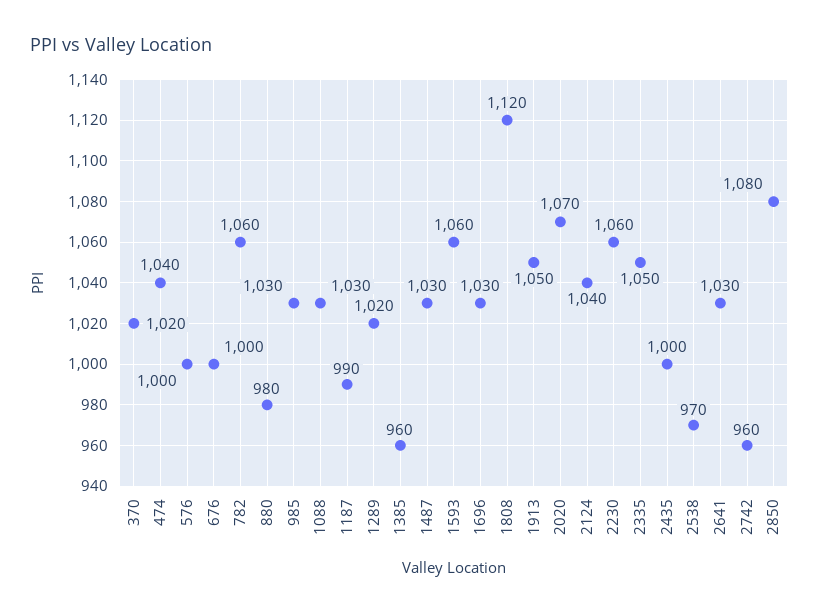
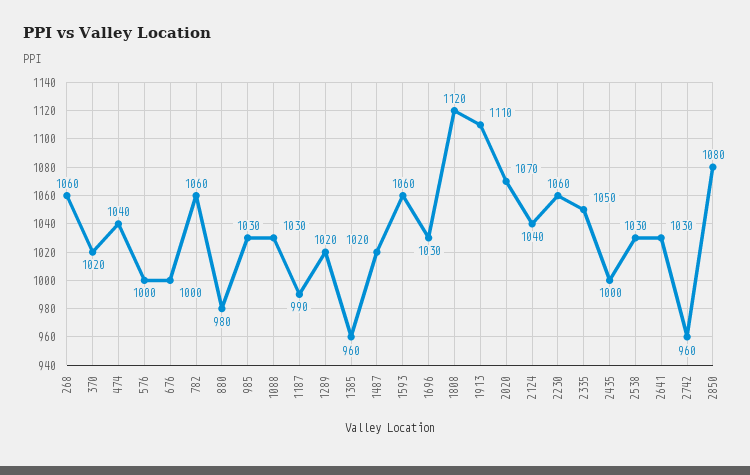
  {
    "370": 1020,
    "474": 1040,
    "576": 1000,
    "676": 1000,
    "782": 1060,
    "880": 980,
    "985": 1030,
    "1088": 1030,
    "1187": 990,
    "1289": 1020,
    "1385": 960,
-   "1487": 1030,
+   "1487": 1020,
    "1593": 1060,
    "1696": 1030,
    "1808": 1120,
-   "1913": 1050,
+   "1913": 1110,
    "2020": 1070,
    "2124": 1040,
    "2230": 1060,
    "2335": 1050,
    "2435": 1000,
-   "2538": 970,
+   "2538": 1030,
    "2641": 1030,
    "2742": 960,
-   "2850": 1080
+   "2850": 1080,
+   "268": 1060
  }

